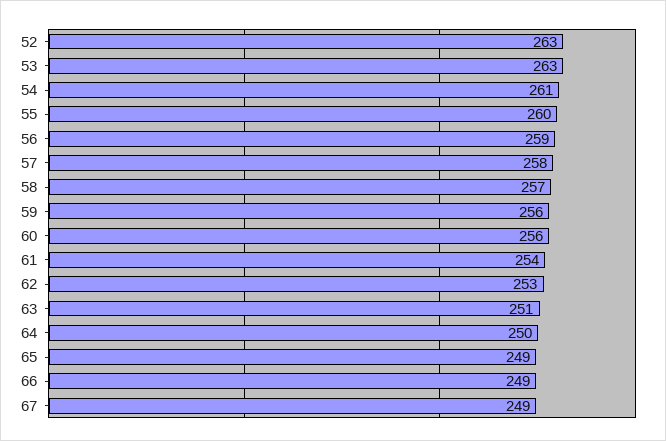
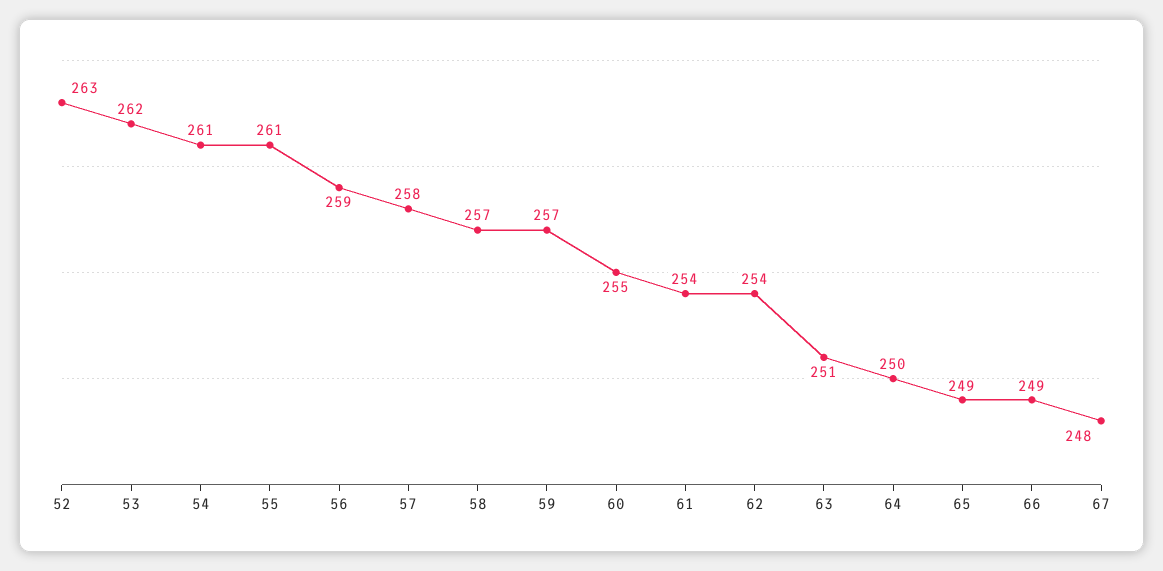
  {
    "52": 263,
-   "53": 263,
+   "53": 262,
    "54": 261,
-   "55": 260,
+   "55": 261,
    "56": 259,
    "57": 258,
    "58": 257,
-   "59": 256,
+   "59": 257,
-   "60": 256,
+   "60": 255,
    "61": 254,
-   "62": 253,
+   "62": 254,
    "63": 251,
    "64": 250,
    "65": 249,
    "66": 249,
-   "67": 249
+   "67": 248
  }

